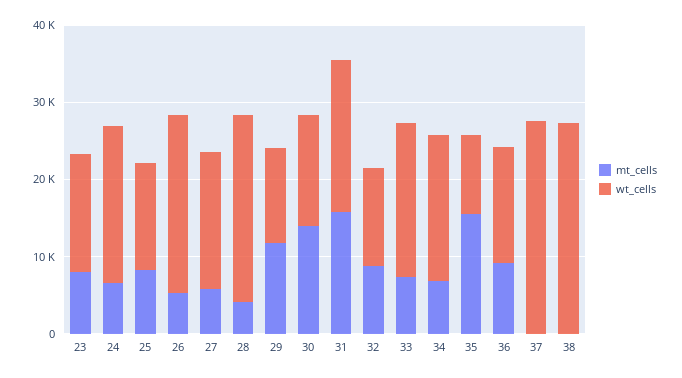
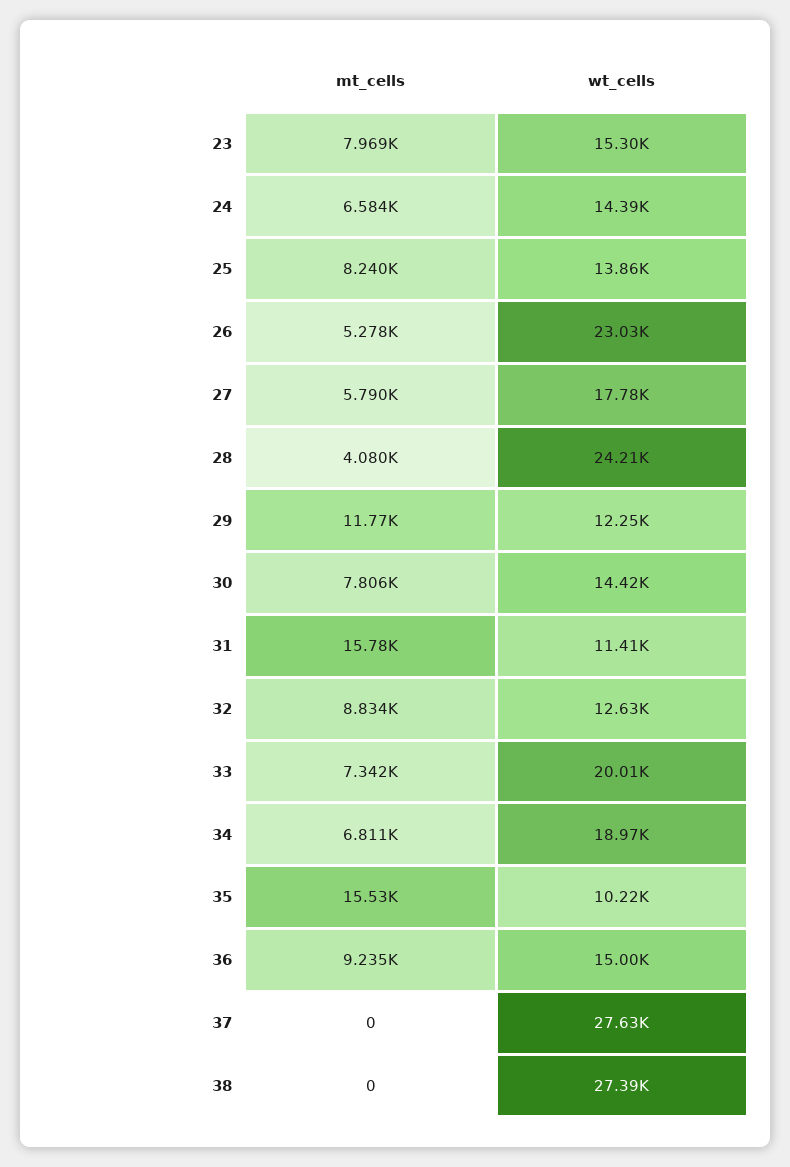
  {
    "mt_cells": {
      "23": 7969,
      "24": 6584,
      "25": 8240,
      "26": 5278,
      "27": 5790,
      "28": 4080,
      "29": 11770,
-     "30": 14000,
+     "30": 7806,
      "31": 15780,
      "32": 8834,
      "33": 7342,
      "34": 6811,
      "35": 15530,
      "36": 9235,
      "37": 0,
      "38": 0
    },
    "wt_cells": {
      "23": 15300,
-     "24": 20000,
+     "24": 14390,
      "25": 13860,
      "26": 23030,
      "27": 17780,
      "28": 24210,
      "29": 12250,
      "30": 14420,
-     "31": 20000,
+     "31": 11410,
      "32": 12630,
      "33": 20010,
      "34": 18970,
      "35": 10220,
      "36": 15000,
      "37": 27630,
      "38": 27390
    }
  }

